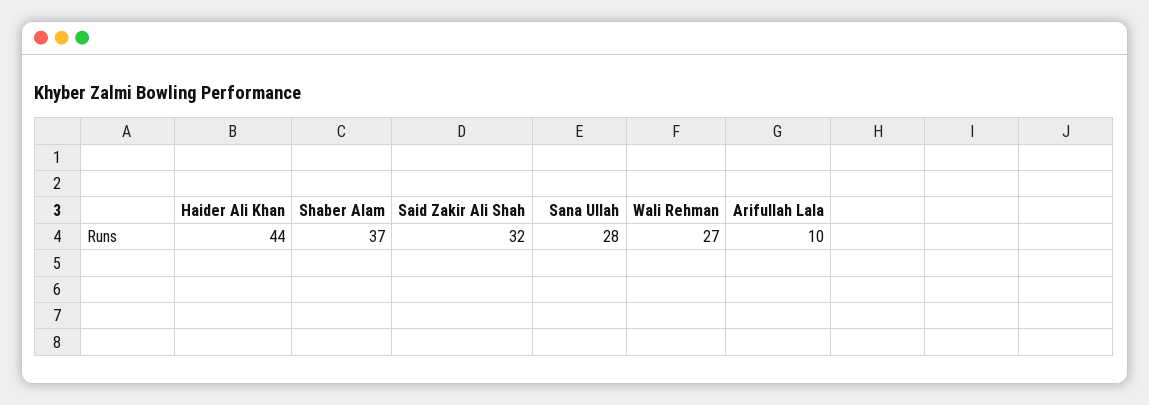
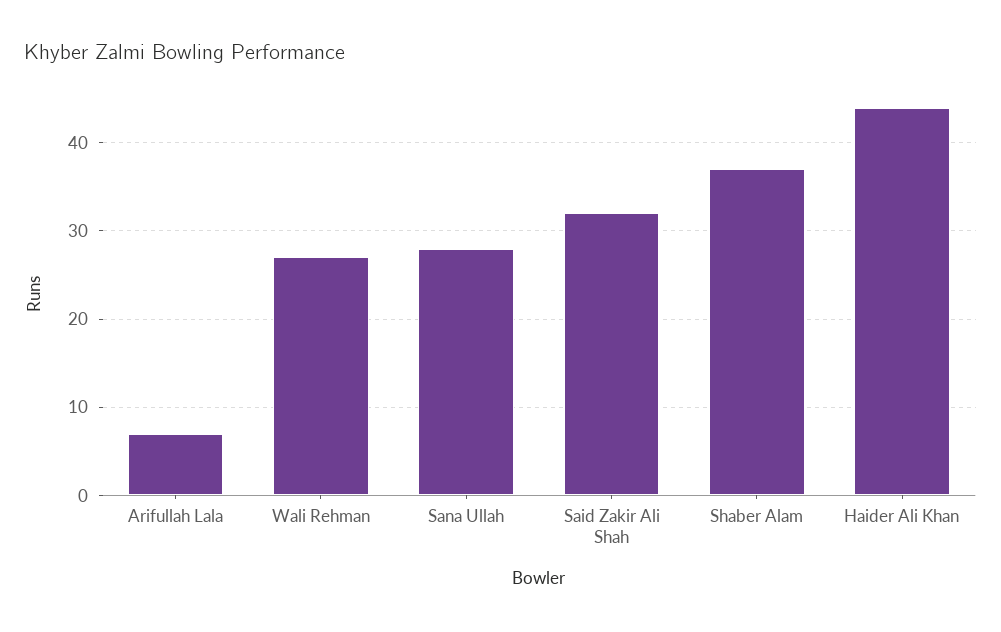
  {
    "Haider Ali Khan": 44,
    "Shaber Alam": 37,
    "Said Zakir Ali Shah": 32,
    "Sana Ullah": 28,
    "Wali Rehman": 27,
-   "Arifullah Lala": 10
+   "Arifullah Lala": 7
  }

